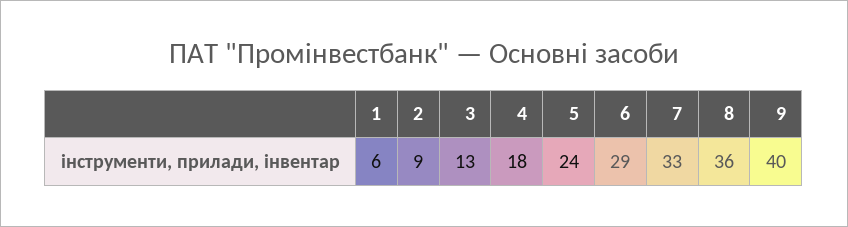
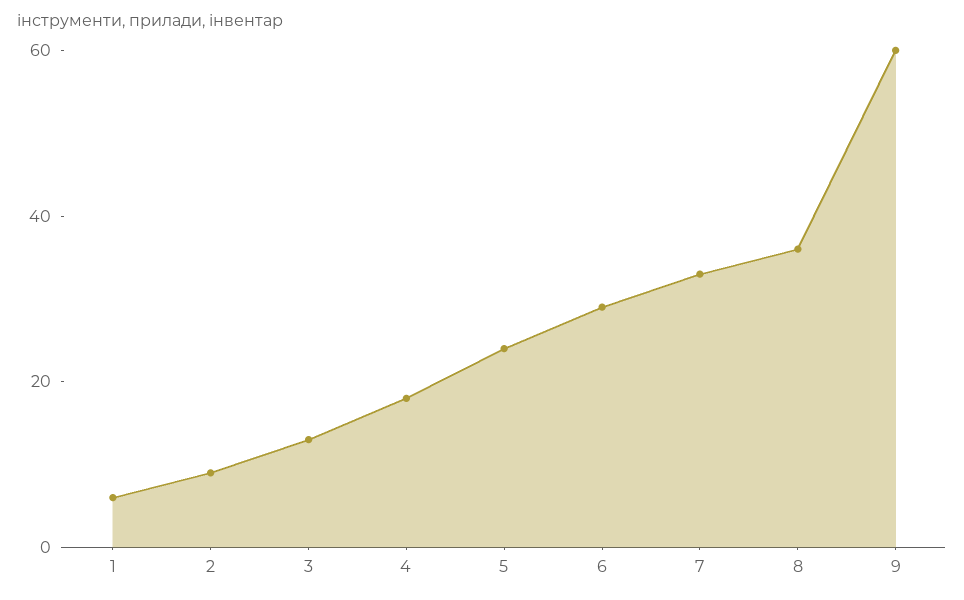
  {
    "1": 6,
    "2": 9,
    "3": 13,
    "4": 18,
    "5": 24,
    "6": 29,
    "7": 33,
    "8": 36,
-   "9": 40
+   "9": 60
  }

